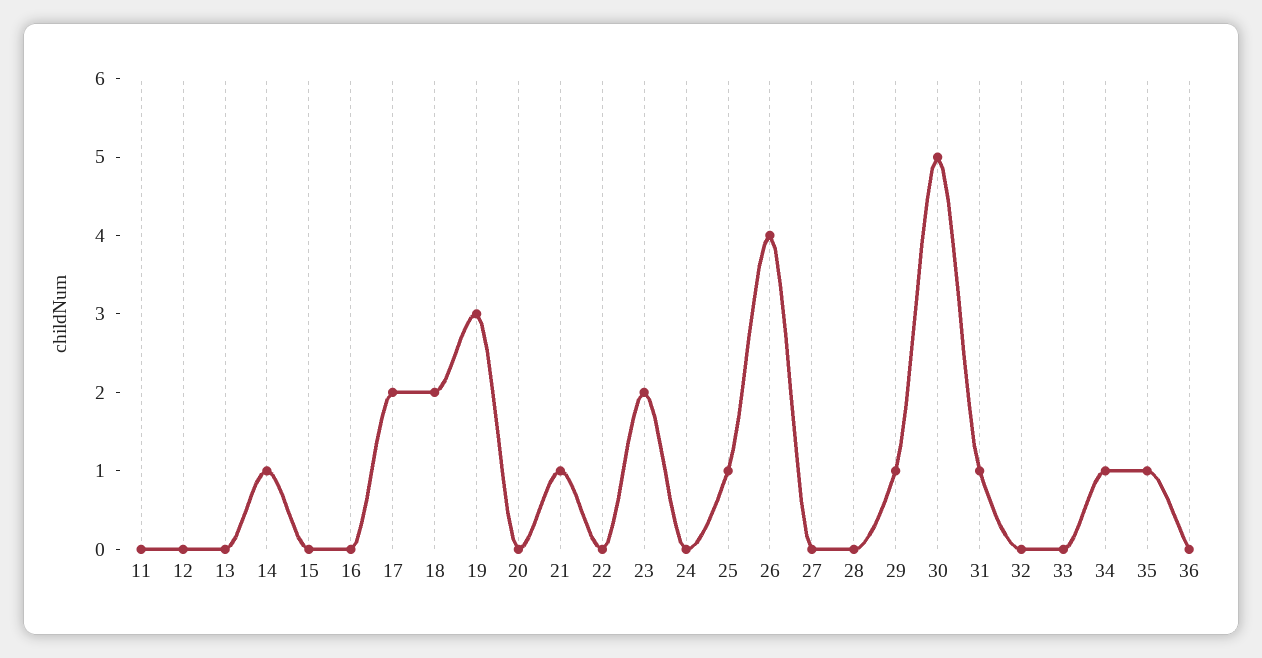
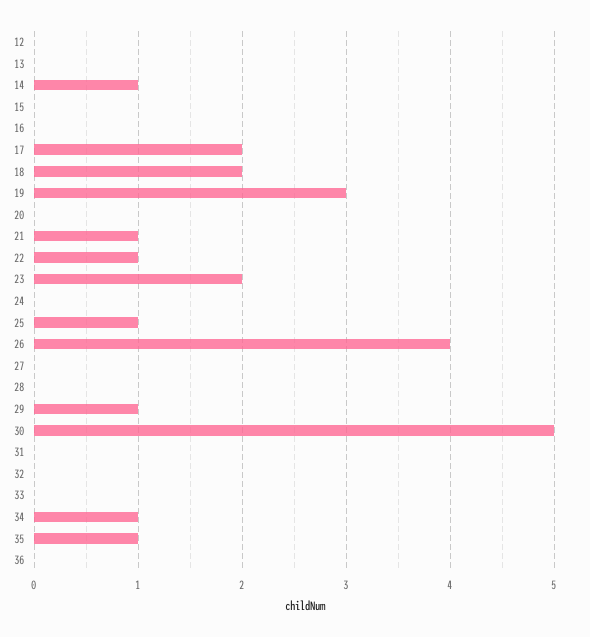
  {
-   "11": 0,
    "12": 0,
    "13": 0,
    "14": 1,
    "15": 0,
    "16": 0,
    "17": 2,
    "18": 2,
    "19": 3,
    "20": 0,
    "21": 1,
-   "22": 0,
+   "22": 1,
    "23": 2,
    "24": 0,
    "25": 1,
    "26": 4,
    "27": 0,
    "28": 0,
    "29": 1,
    "30": 5,
-   "31": 1,
+   "31": 0,
    "32": 0,
    "33": 0,
    "34": 1,
    "35": 1,
    "36": 0
  }

